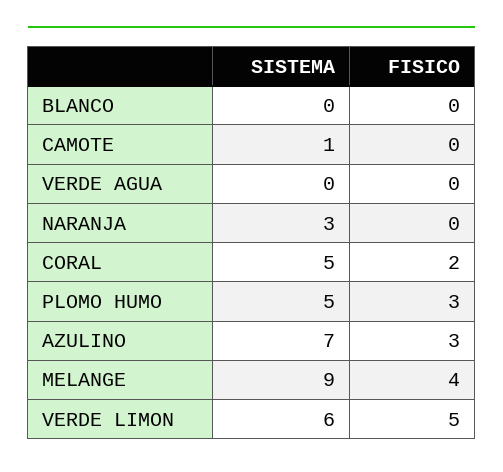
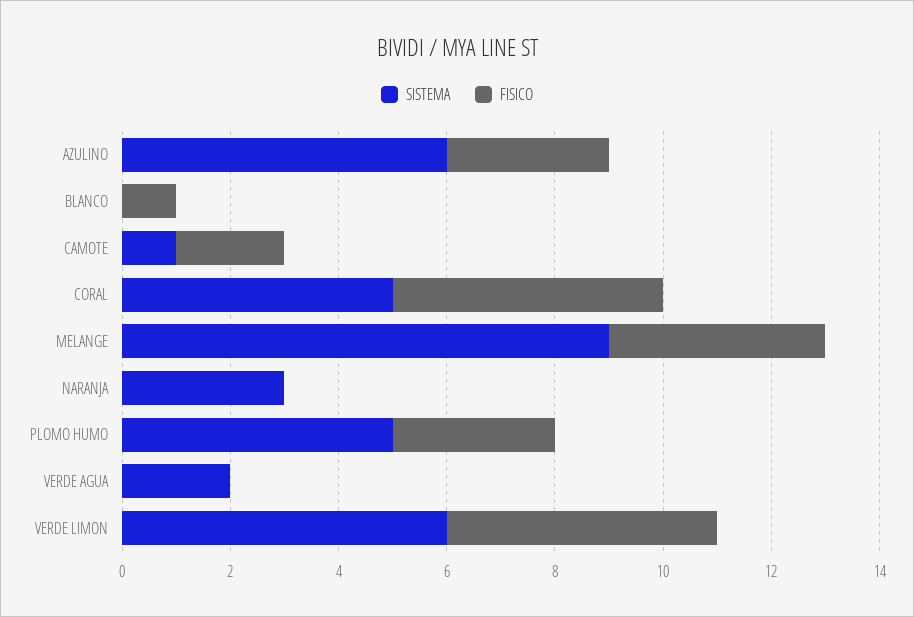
  {
    "SISTEMA": {
      "BLANCO": 0,
      "CAMOTE": 1,
-     "VERDE AGUA": 0,
+     "VERDE AGUA": 2,
      "NARANJA": 3,
      "CORAL": 5,
      "PLOMO HUMO": 5,
-     "AZULINO": 7,
+     "AZULINO": 6,
      "MELANGE": 9,
      "VERDE LIMON": 6
    },
    "FISICO": {
-     "BLANCO": 0,
+     "BLANCO": 1,
-     "CAMOTE": 0,
+     "CAMOTE": 2,
      "VERDE AGUA": 0,
      "NARANJA": 0,
-     "CORAL": 2,
+     "CORAL": 5,
      "PLOMO HUMO": 3,
      "AZULINO": 3,
      "MELANGE": 4,
      "VERDE LIMON": 5
    }
  }

